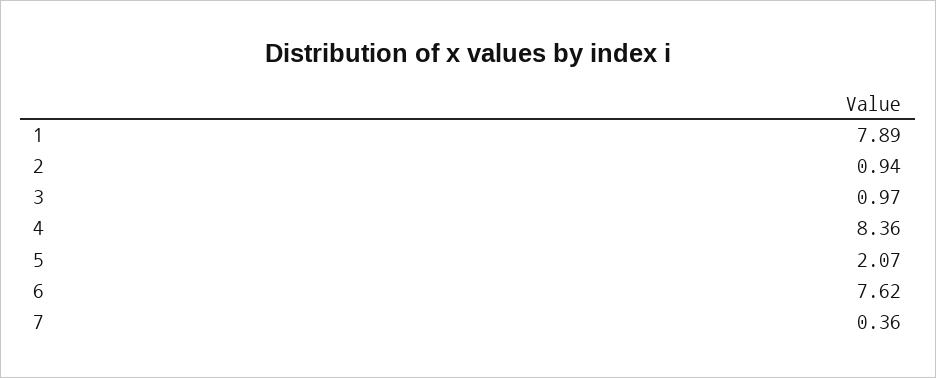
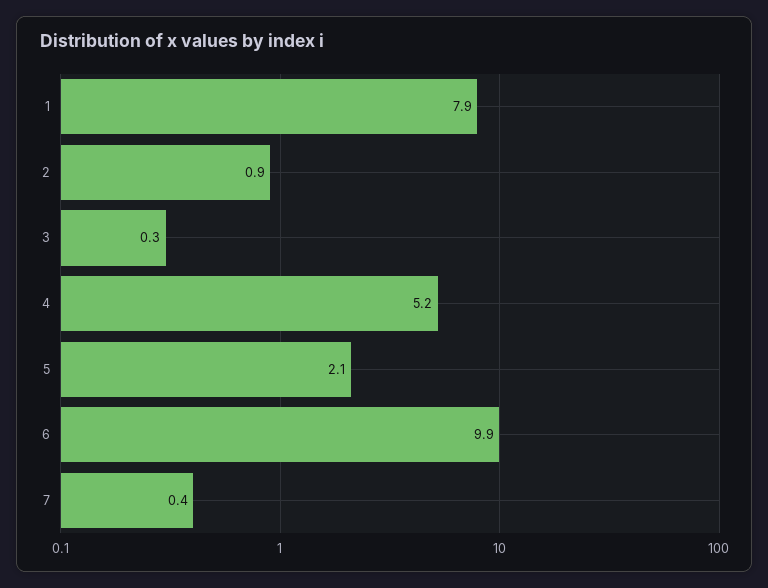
  {
    "1": 7.89,
    "2": 0.94,
-   "3": 0.97,
+   "3": 0.3,
-   "4": 8.36,
+   "4": 5.2,
    "5": 2.07,
-   "6": 7.62,
+   "6": 9.9,
    "7": 0.36
  }

